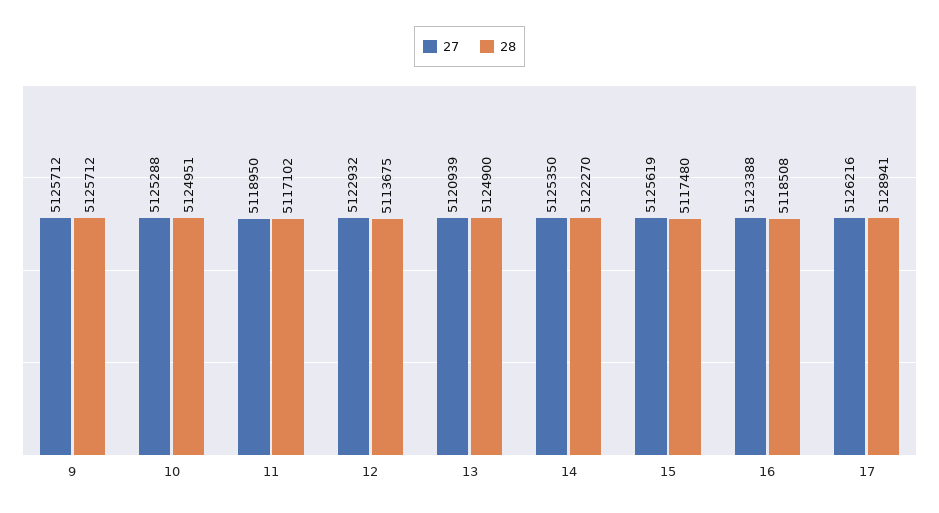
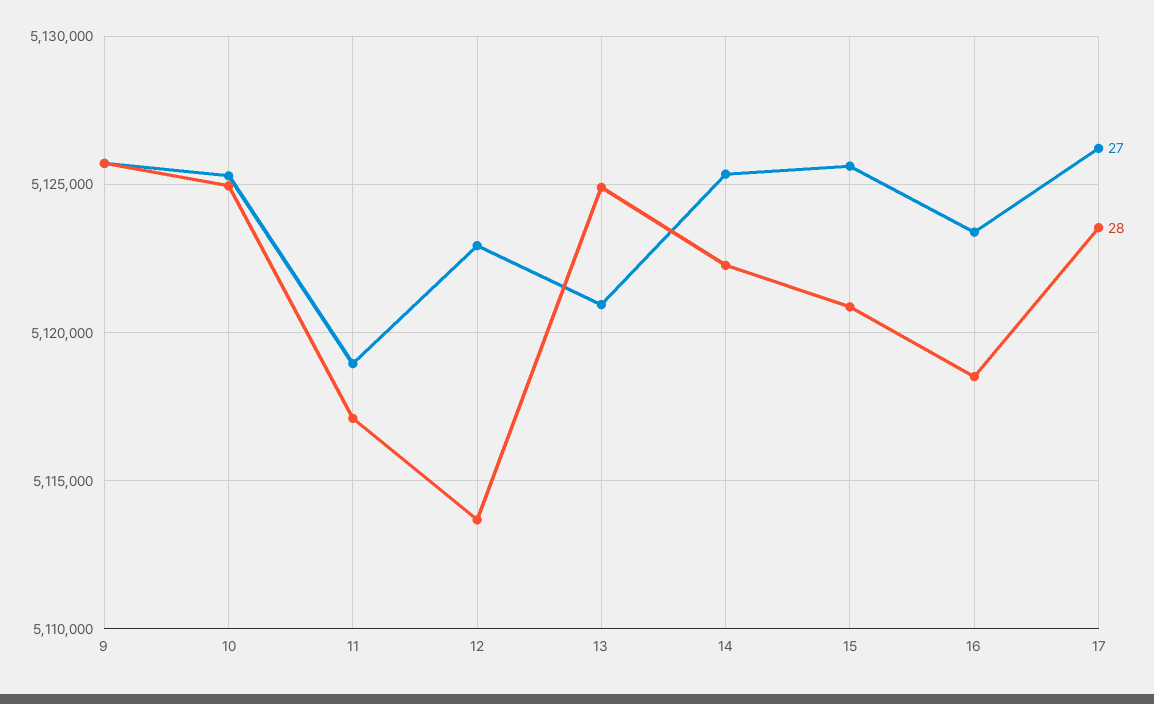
  {
    "27": {
      "9": 5125712,
      "10": 5125288,
      "11": 5118950,
      "12": 5122932,
      "13": 5120939,
      "14": 5125350,
      "15": 5125619,
      "16": 5123388,
      "17": 5126216
    },
    "28": {
      "9": 5125712,
      "10": 5124951,
      "11": 5117102,
      "12": 5113675,
      "13": 5124900,
      "14": 5122270,
-     "15": 5117480,
+     "15": 5121000,
      "16": 5118508,
-     "17": 5128941
+     "17": 5123500
    }
  }

